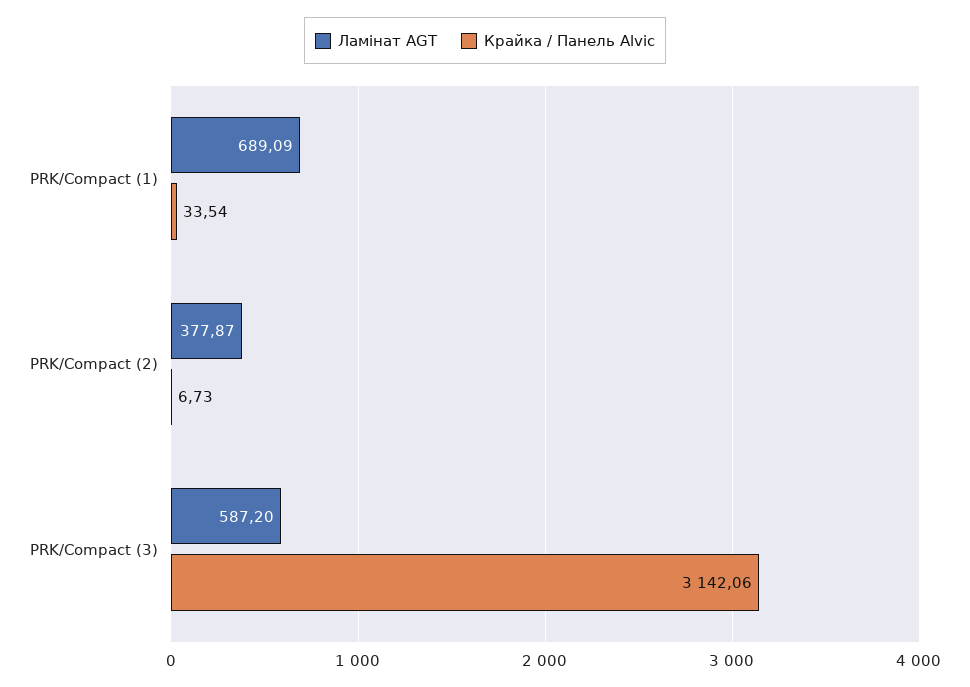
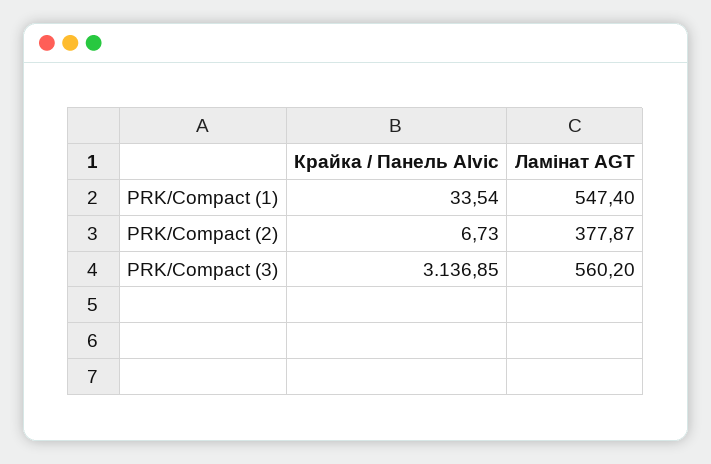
  {
    "Ламінат AGT": {
-     "PRK/Compact (1)": 689.09,
+     "PRK/Compact (1)": 547.4,
      "PRK/Compact (2)": 377.87,
-     "PRK/Compact (3)": 587.2
+     "PRK/Compact (3)": 560.2
    },
    "Крайка / Панель Alvic": {
      "PRK/Compact (1)": 33.54,
      "PRK/Compact (2)": 6.73,
-     "PRK/Compact (3)": 3142.06
+     "PRK/Compact (3)": 3136.85
    }
  }

